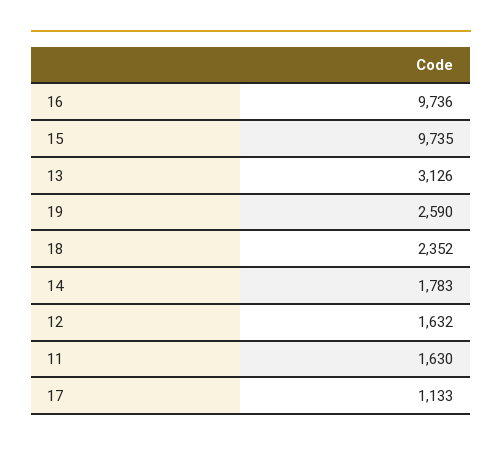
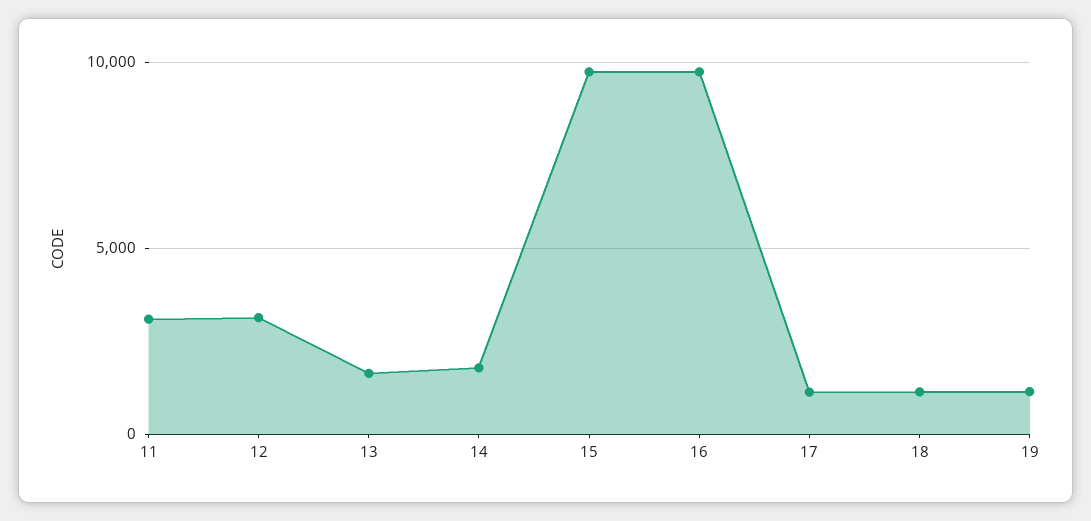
  {
    "16": 9736,
    "15": 9735,
-   "13": 3126,
+   "13": 1500,
-   "19": 2590,
+   "19": 1000,
-   "18": 2352,
+   "18": 1000,
    "14": 1783,
-   "12": 1632,
+   "12": 3000,
-   "11": 1630,
+   "11": 3000,
    "17": 1133
  }

